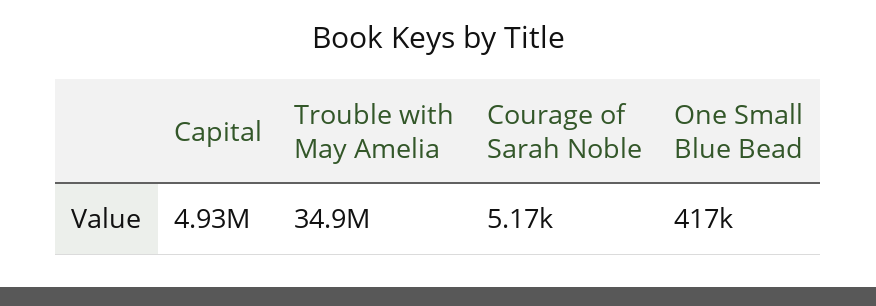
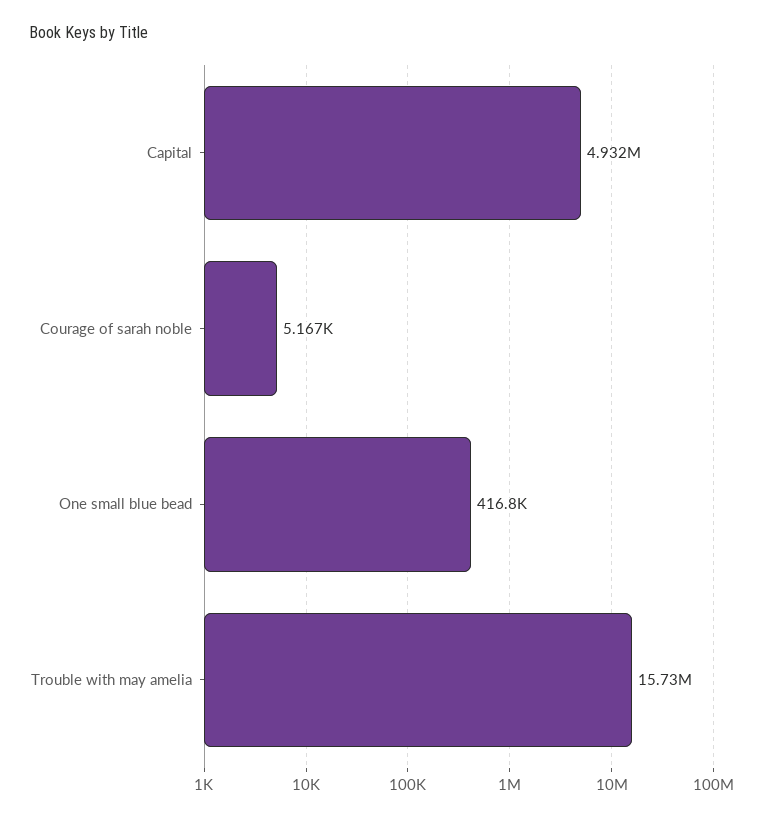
  {
    "Capital": 4932000,
-   "Trouble with May Amelia": 34900000,
+   "Trouble with May Amelia": 15730000,
    "Courage of Sarah Noble": 5167,
    "One Small Blue Bead": 416800
  }

